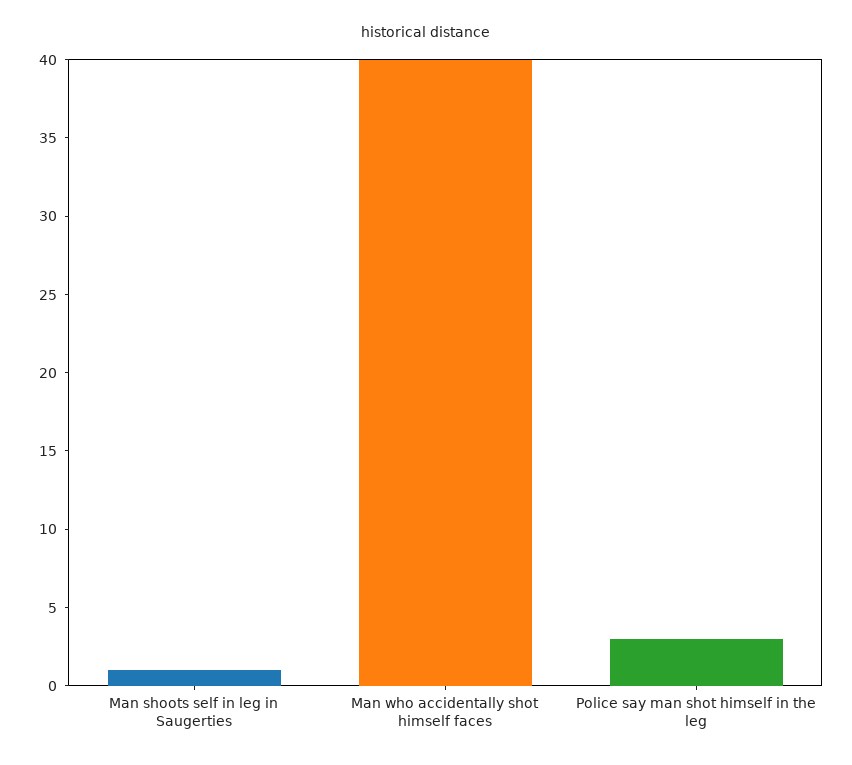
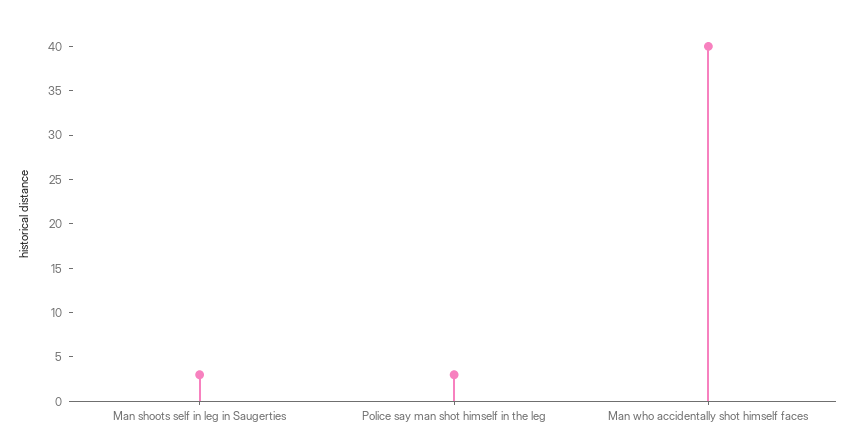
  {
-   "Man shoots self in leg in Saugerties": 1,
+   "Man shoots self in leg in Saugerties": 3,
    "Man who accidentally shot himself faces": 40,
    "Police say man shot himself in the leg": 3
  }

